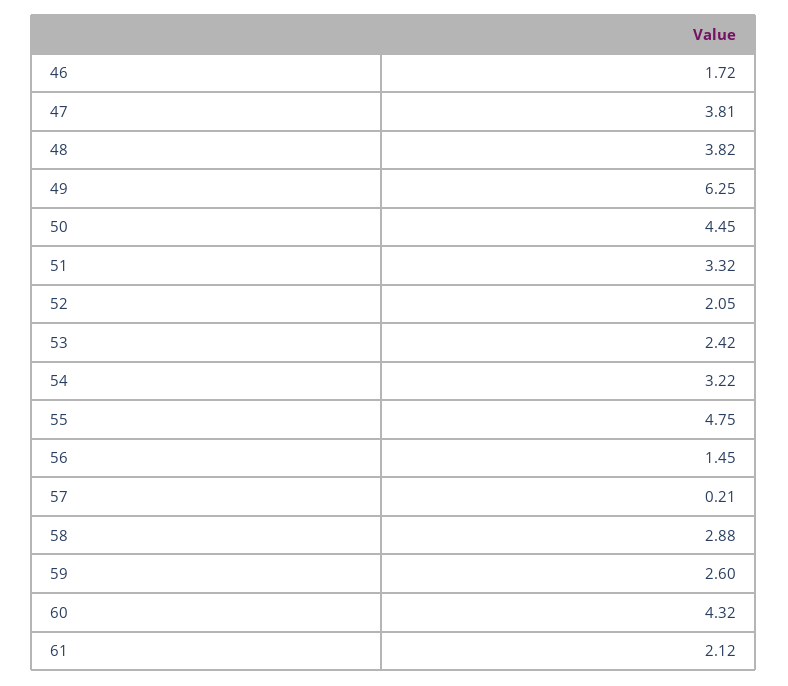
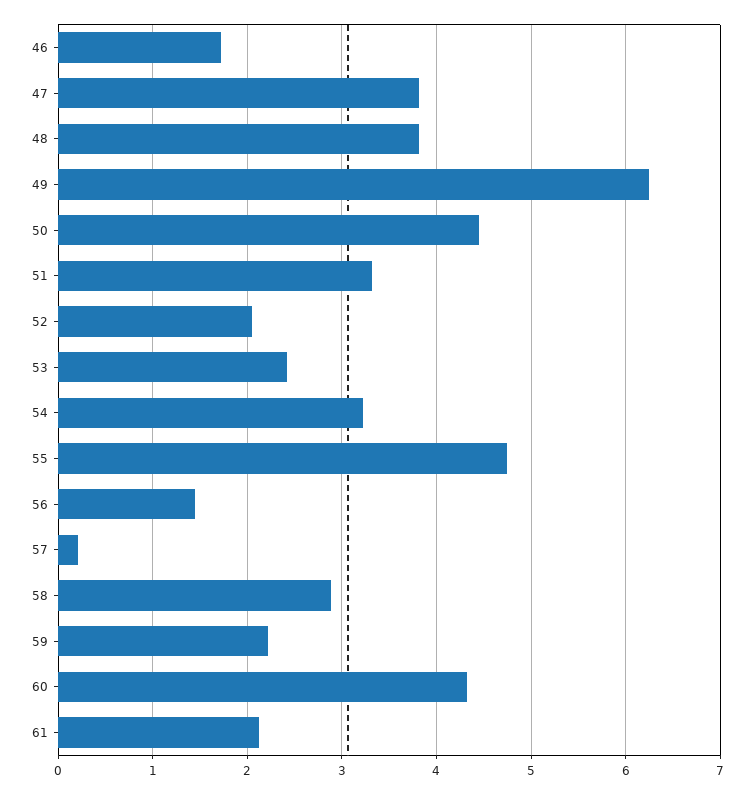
  {
    "46": 1.72,
    "47": 3.81,
    "48": 3.82,
    "49": 6.25,
    "50": 4.45,
    "51": 3.32,
    "52": 2.05,
    "53": 2.42,
    "54": 3.22,
    "55": 4.75,
    "56": 1.45,
    "57": 0.21,
    "58": 2.88,
-   "59": 2.6,
+   "59": 2.2,
    "60": 4.32,
    "61": 2.12
  }

